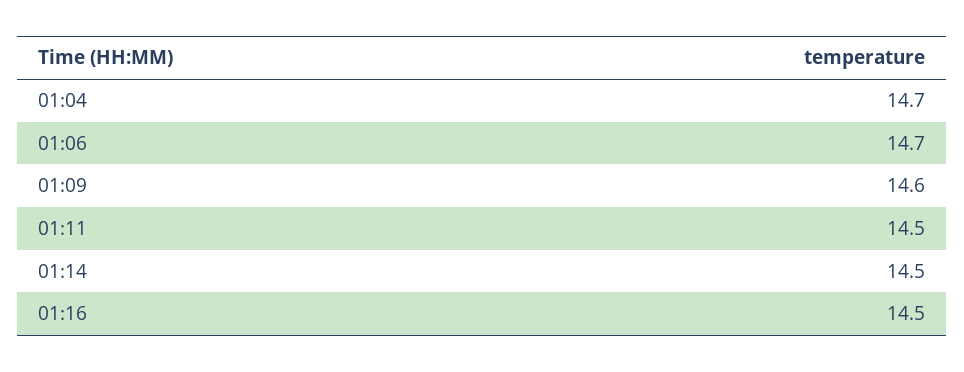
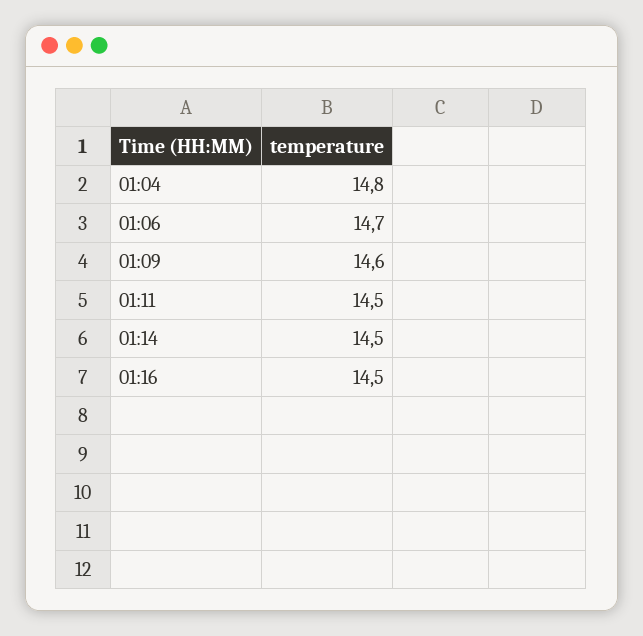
  {
-   "01:04": 14.7,
+   "01:04": 14.8,
    "01:06": 14.7,
    "01:09": 14.6,
    "01:11": 14.5,
    "01:14": 14.5,
    "01:16": 14.5
  }

